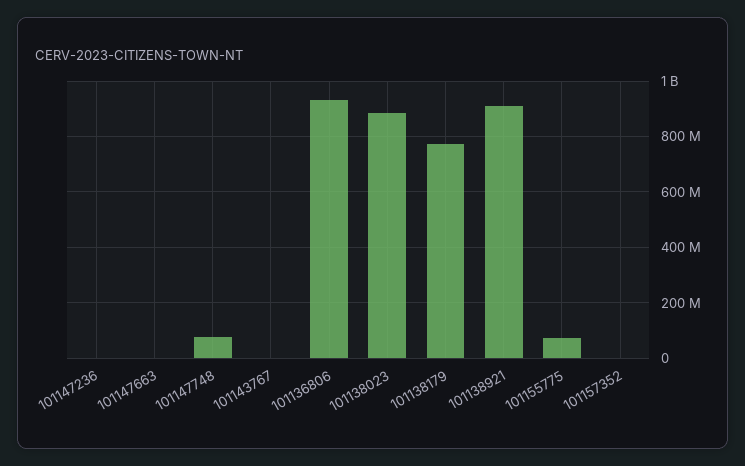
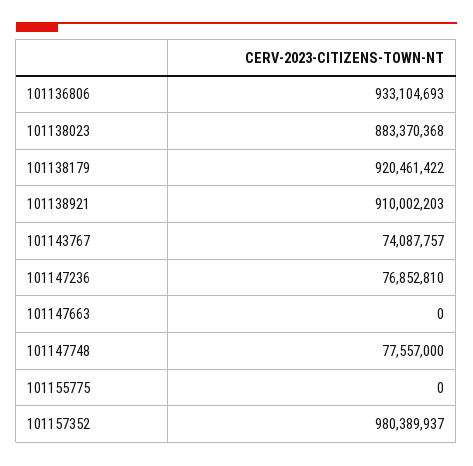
  {
-   "101147236": 0,
+   "101147236": 76852810,
    "101147663": 0,
    "101147748": 77557000,
-   "101143767": 0,
+   "101143767": 74087757,
    "101136806": 933104693,
    "101138023": 883370368,
-   "101138179": 775000000,
+   "101138179": 920461422,
    "101138921": 910002203,
-   "101155775": 75000000,
+   "101155775": 0,
-   "101157352": 0
+   "101157352": 980389937
  }

